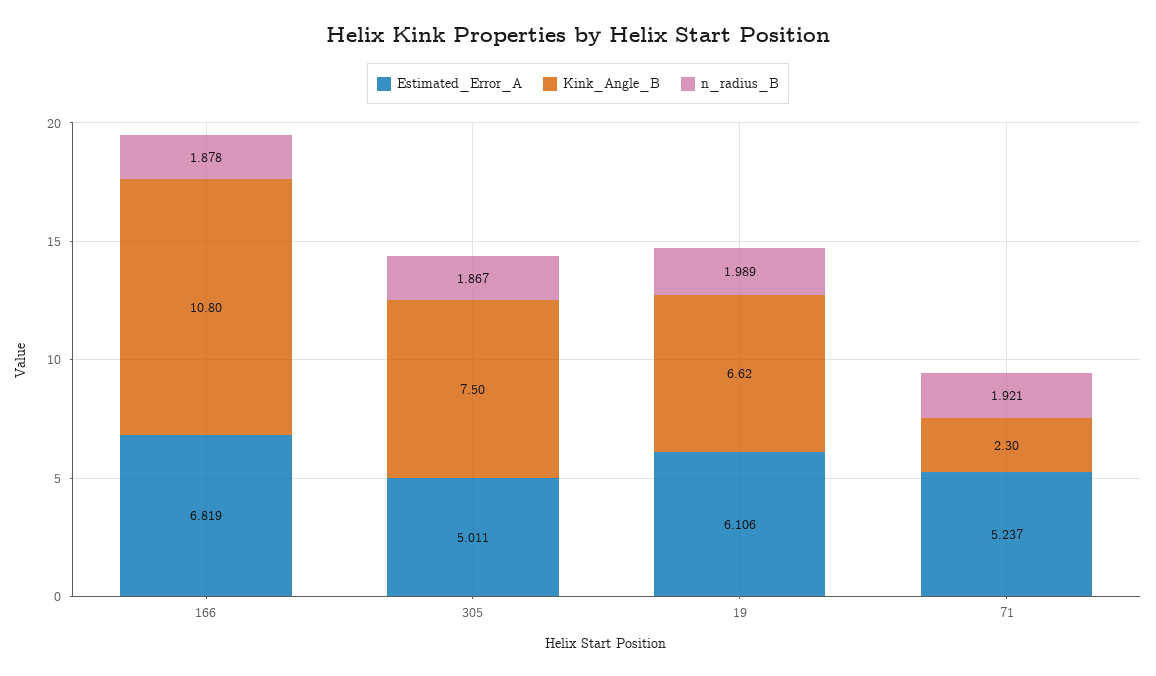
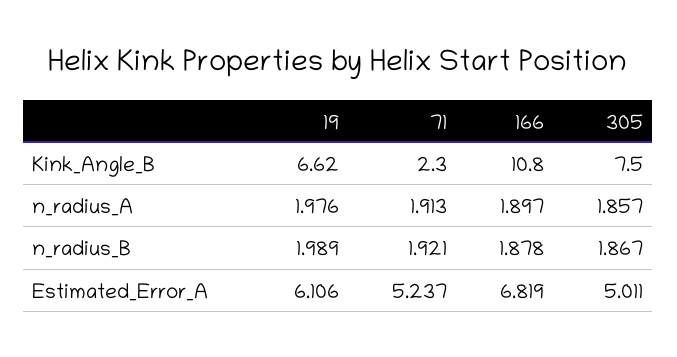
  {
    "Estimated_Error_A": {
      "166": 6.819,
      "305": 5.011,
      "19": 6.106,
      "71": 5.237
    },
    "Kink_Angle_B": {
      "166": 10.8,
      "305": 7.5,
      "19": 6.62,
      "71": 2.3
    },
    "n_radius_B": {
      "166": 1.878,
      "305": 1.867,
      "19": 1.989,
      "71": 1.921
-   }
+   },
+   "n_radius_A": {
+     "19": 1.976,
+     "71": 1.913,
+     "166": 1.897,
+     "305": 1.857
+   }
  }

